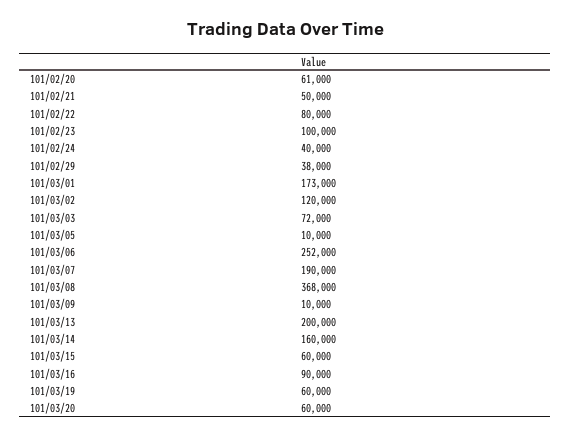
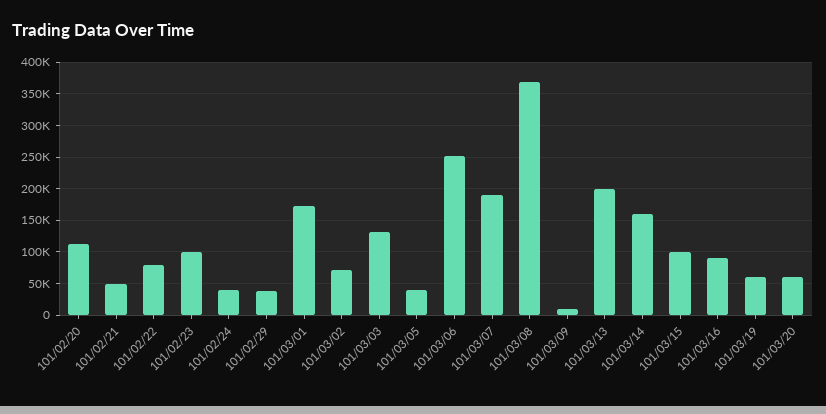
  {
-   "101/02/20": 61000,
+   "101/02/20": 110000,
    "101/02/21": 50000,
    "101/02/22": 80000,
    "101/02/23": 100000,
    "101/02/24": 40000,
    "101/02/29": 38000,
    "101/03/01": 173000,
-   "101/03/02": 120000,
+   "101/03/02": 70000,
-   "101/03/03": 72000,
+   "101/03/03": 130000,
-   "101/03/05": 10000,
+   "101/03/05": 40000,
    "101/03/06": 252000,
    "101/03/07": 190000,
    "101/03/08": 368000,
    "101/03/09": 10000,
    "101/03/13": 200000,
    "101/03/14": 160000,
-   "101/03/15": 60000,
+   "101/03/15": 100000,
    "101/03/16": 90000,
    "101/03/19": 60000,
    "101/03/20": 60000
  }

